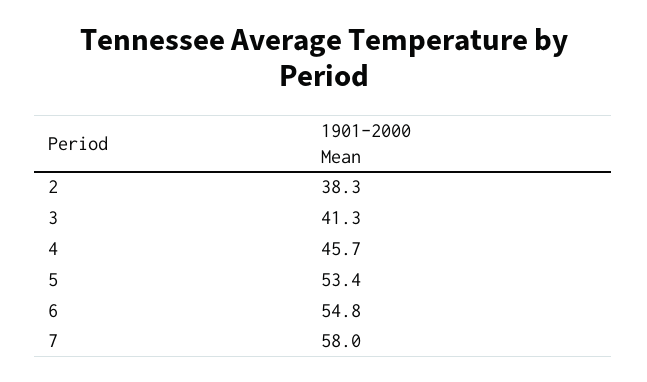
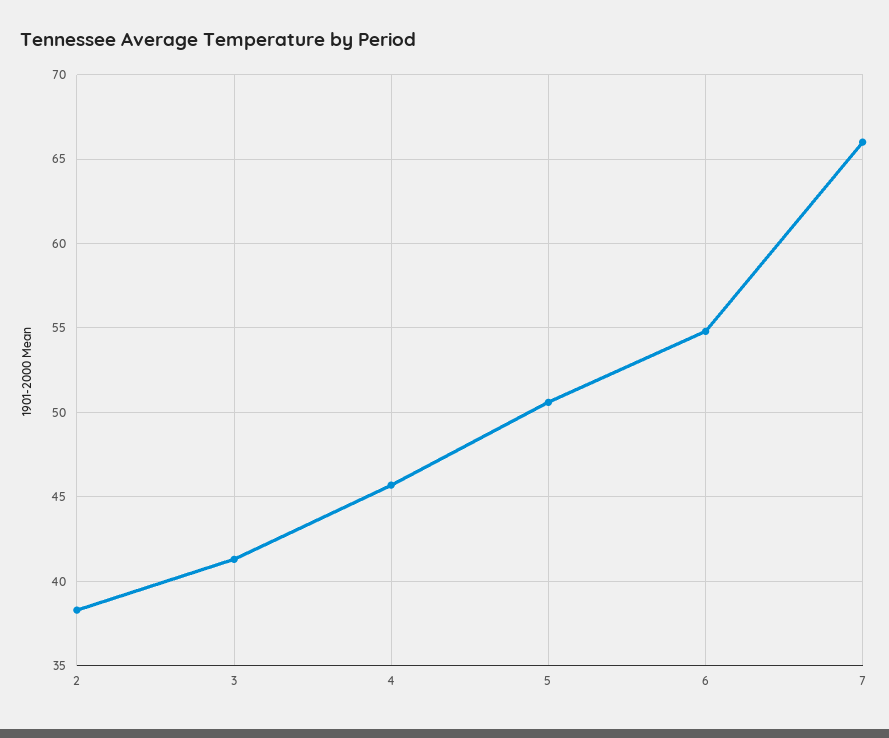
  {
    "2": 38.3,
    "3": 41.3,
    "4": 45.7,
-   "5": 53.4,
+   "5": 50.5,
    "6": 54.8,
-   "7": 58
+   "7": 66
  }

